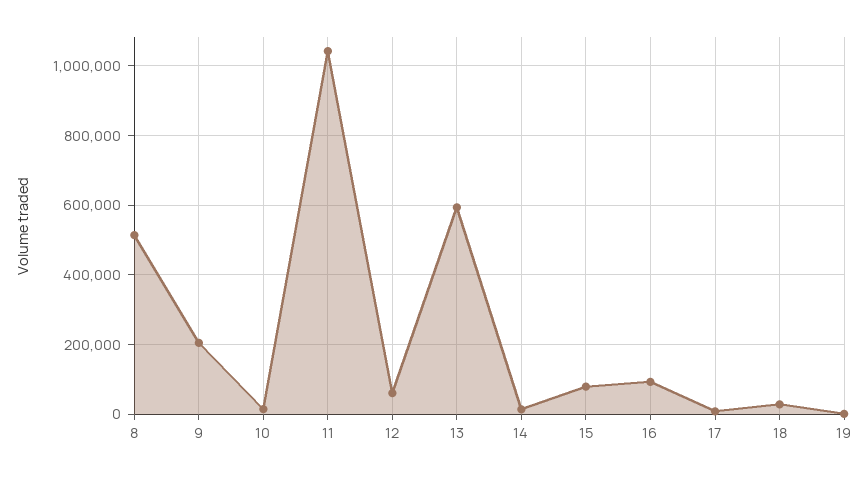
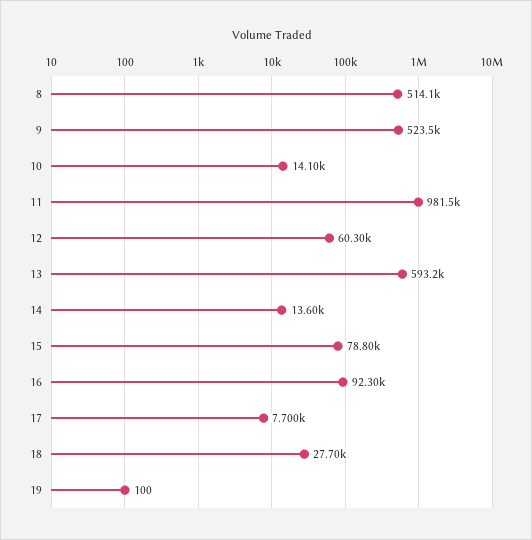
  {
    "8": 514100,
-   "9": 200000,
+   "9": 523500,
    "10": 14100,
-   "11": 1040000,
+   "11": 981500,
    "12": 60300,
    "13": 593200,
    "14": 13600,
    "15": 78800,
    "16": 92300,
    "17": 7700,
    "18": 27700,
    "19": 100
  }

